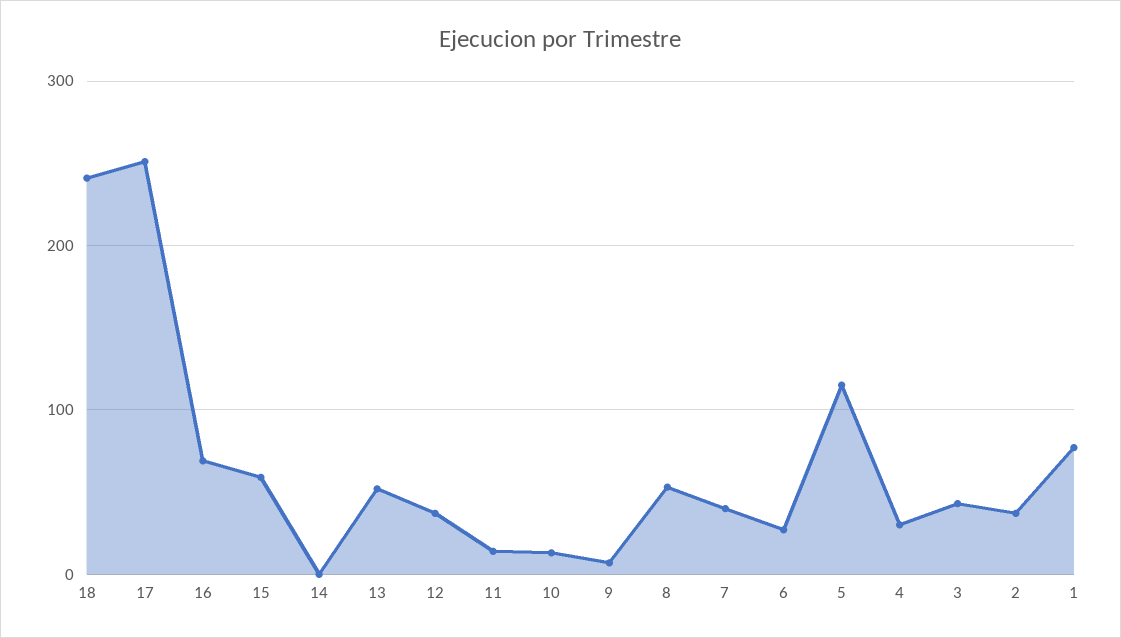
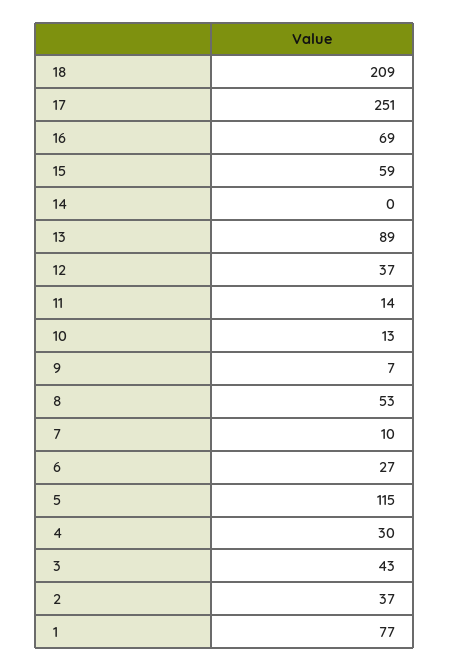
  {
-   "18": 240,
+   "18": 209,
    "17": 251,
    "16": 69,
    "15": 59,
    "14": 0,
-   "13": 50,
+   "13": 89,
    "12": 37,
    "11": 14,
    "10": 13,
    "9": 7,
    "8": 53,
-   "7": 40,
+   "7": 10,
    "6": 27,
    "5": 115,
    "4": 30,
    "3": 43,
    "2": 37,
    "1": 77
  }

